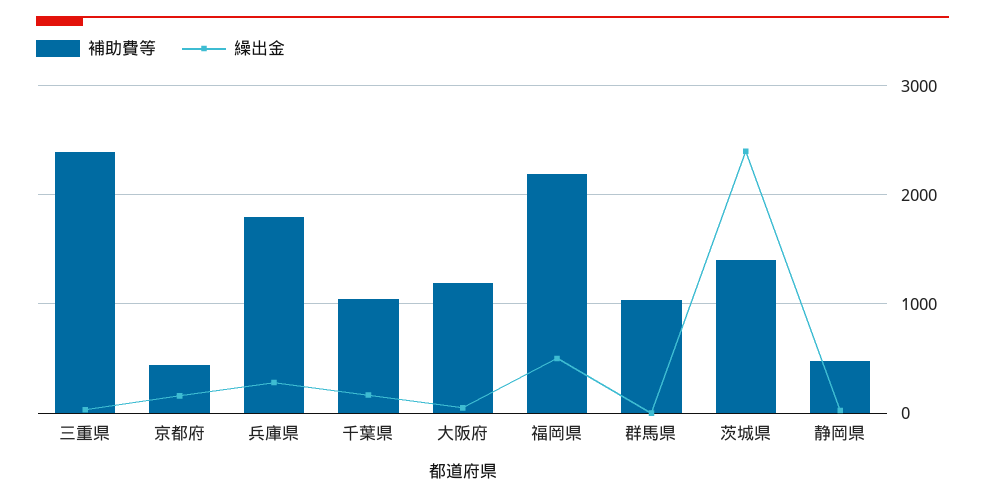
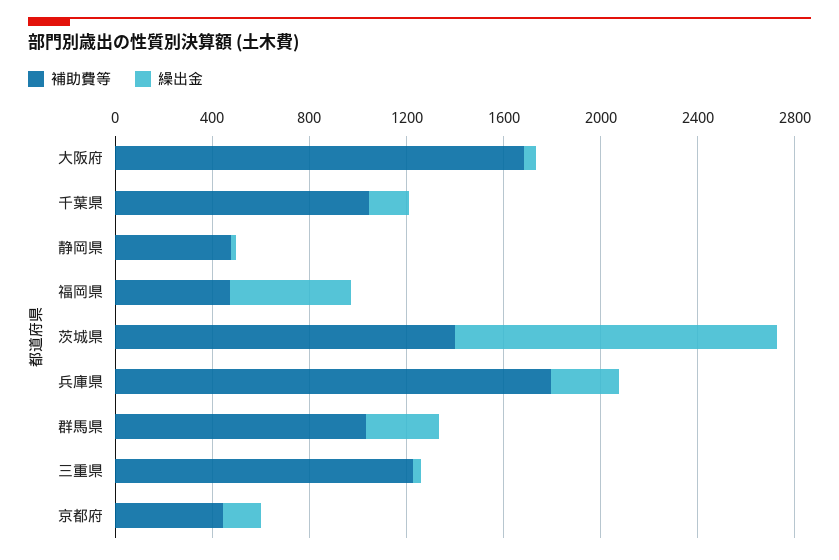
  {
    "補助費等": {
-     "三重県": 2400,
+     "三重県": 1200,
      "京都府": 400,
      "兵庫県": 1800,
      "千葉県": 1000,
-     "大阪府": 1200,
+     "大阪府": 1700,
-     "福岡県": 2200,
+     "福岡県": 500,
      "群馬県": 1000,
      "茨城県": 1400,
      "静岡県": 500
    },
    "繰出金": {
      "三重県": 0,
      "京都府": 200,
      "兵庫県": 300,
      "千葉県": 200,
      "大阪府": 0,
      "福岡県": 500,
-     "群馬県": 0,
+     "群馬県": 300,
-     "茨城県": 2400,
+     "茨城県": 1300,
      "静岡県": 0
    }
  }

